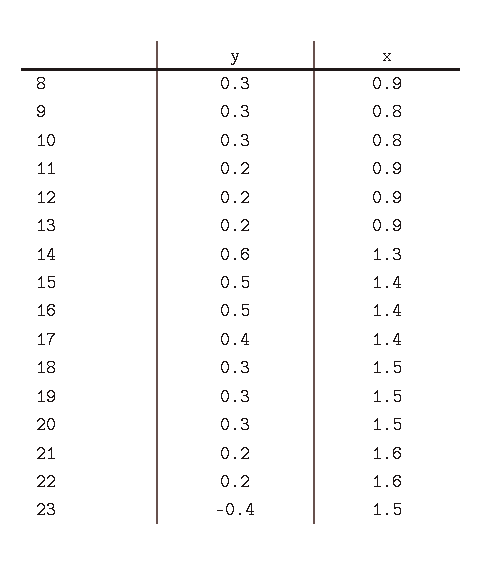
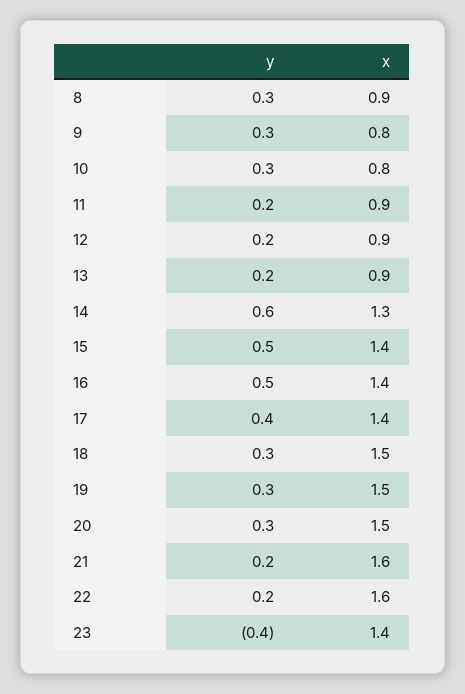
  {
    "y": {
      "8": 0.3,
      "9": 0.3,
      "10": 0.3,
      "11": 0.2,
      "12": 0.2,
      "13": 0.2,
      "14": 0.6,
      "15": 0.5,
      "16": 0.5,
      "17": 0.4,
      "18": 0.3,
      "19": 0.3,
      "20": 0.3,
      "21": 0.2,
      "22": 0.2,
      "23": -0.4
    },
    "x": {
      "8": 0.9,
      "9": 0.8,
      "10": 0.8,
      "11": 0.9,
      "12": 0.9,
      "13": 0.9,
      "14": 1.3,
      "15": 1.4,
      "16": 1.4,
      "17": 1.4,
      "18": 1.5,
      "19": 1.5,
      "20": 1.5,
      "21": 1.6,
      "22": 1.6,
-     "23": 1.5
+     "23": 1.4
    }
  }

